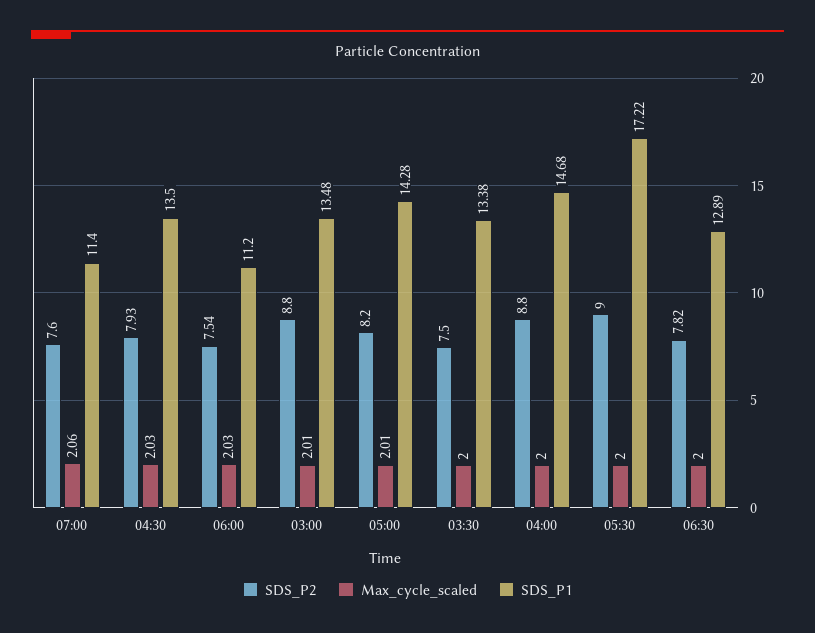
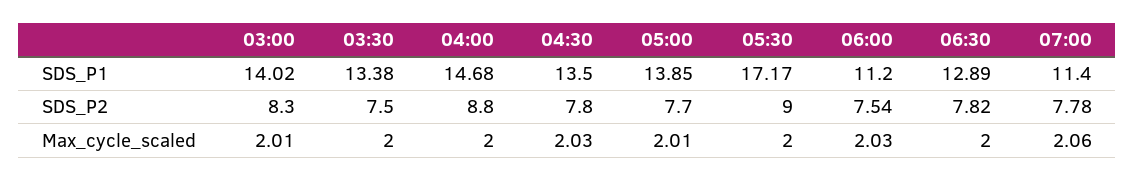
  {
    "SDS_P2": {
-     "07:00": 7.6,
+     "07:00": 7.78,
-     "04:30": 7.93,
+     "04:30": 7.8,
      "06:00": 7.54,
-     "03:00": 8.8,
+     "03:00": 8.3,
-     "05:00": 8.2,
+     "05:00": 7.7,
      "03:30": 7.5,
      "04:00": 8.8,
      "05:30": 9,
      "06:30": 7.82
    },
    "Max_cycle_scaled": {
      "07:00": 2.06,
      "04:30": 2.03,
      "06:00": 2.03,
      "03:00": 2.01,
      "05:00": 2.01,
      "03:30": 2,
      "04:00": 2,
      "05:30": 2,
      "06:30": 2
    },
    "SDS_P1": {
      "07:00": 11.4,
      "04:30": 13.5,
      "06:00": 11.2,
-     "03:00": 13.48,
+     "03:00": 14.02,
-     "05:00": 14.28,
+     "05:00": 13.85,
      "03:30": 13.38,
      "04:00": 14.68,
-     "05:30": 17.22,
+     "05:30": 17.17,
      "06:30": 12.89
    }
  }

